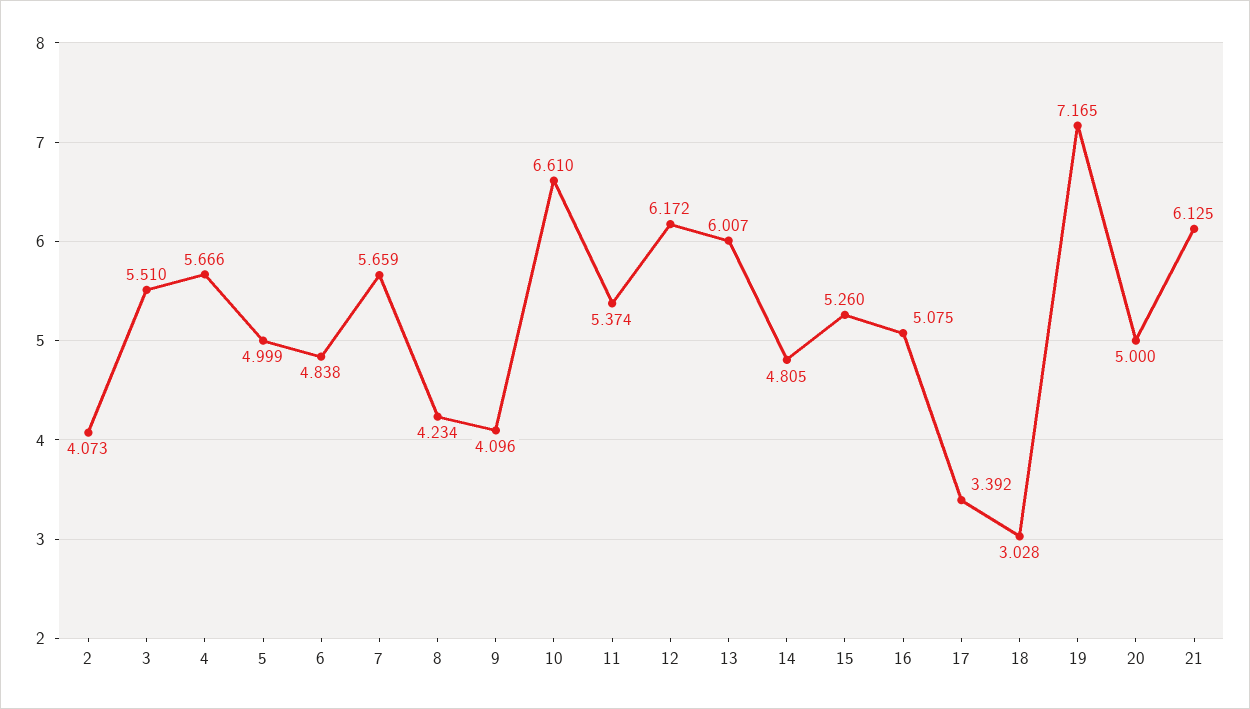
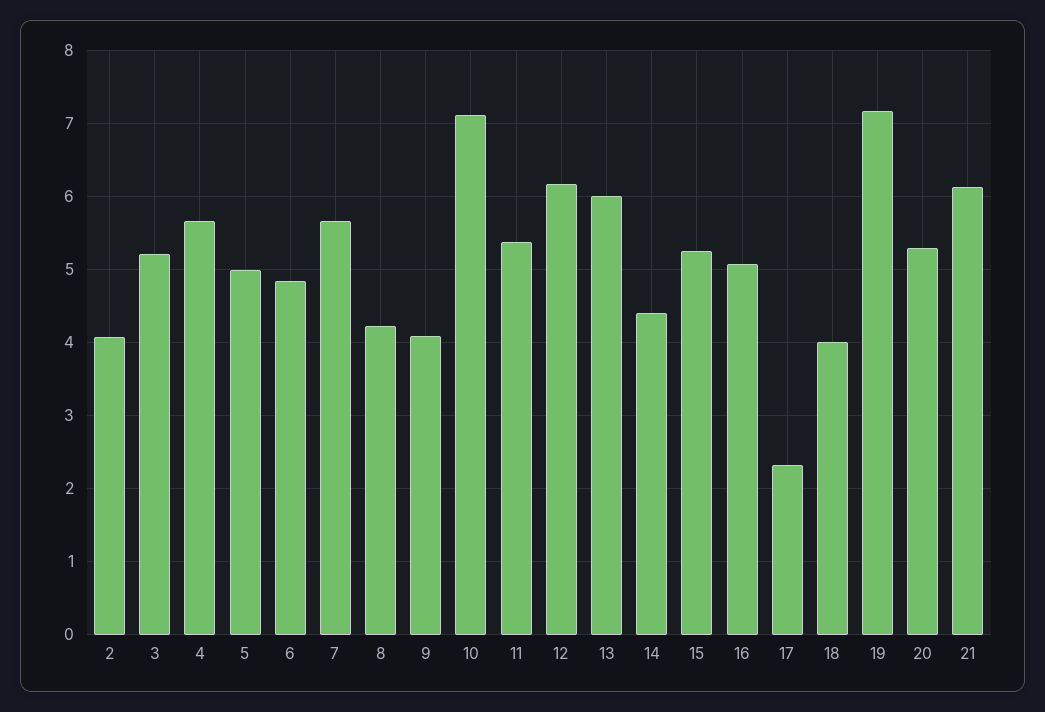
  {
    "2": 4.073,
-   "3": 5.51,
+   "3": 5.2,
    "4": 5.666,
    "5": 4.999,
    "6": 4.838,
    "7": 5.659,
    "8": 4.234,
    "9": 4.096,
-   "10": 6.61,
+   "10": 7.1,
    "11": 5.374,
    "12": 6.172,
    "13": 6.007,
-   "14": 4.805,
+   "14": 4.4,
    "15": 5.26,
    "16": 5.075,
-   "17": 3.392,
+   "17": 2.3,
-   "18": 3.028,
+   "18": 4,
    "19": 7.165,
-   "20": 5,
+   "20": 5.3,
    "21": 6.125
  }

